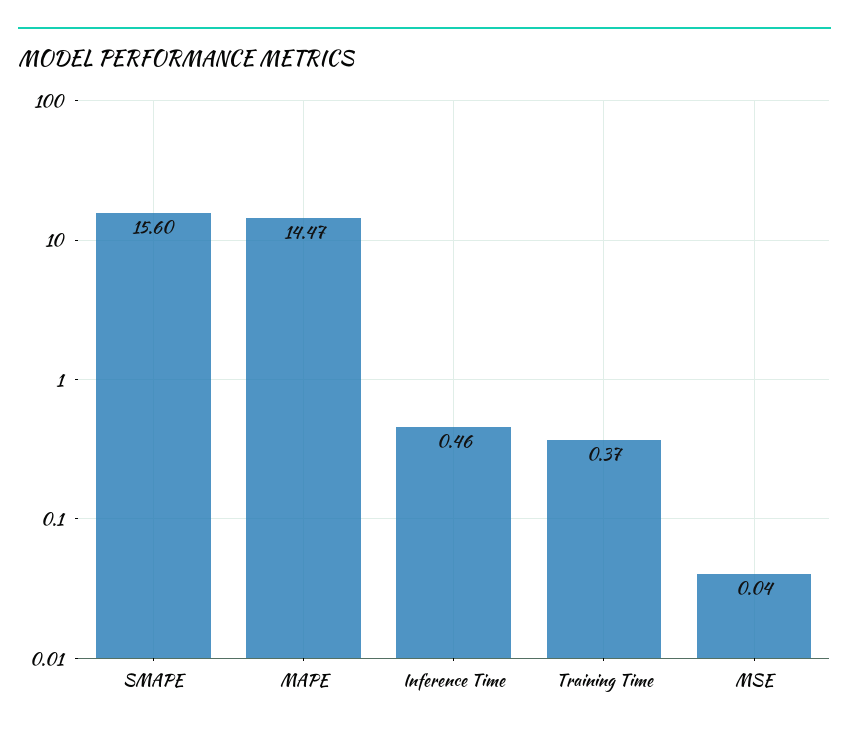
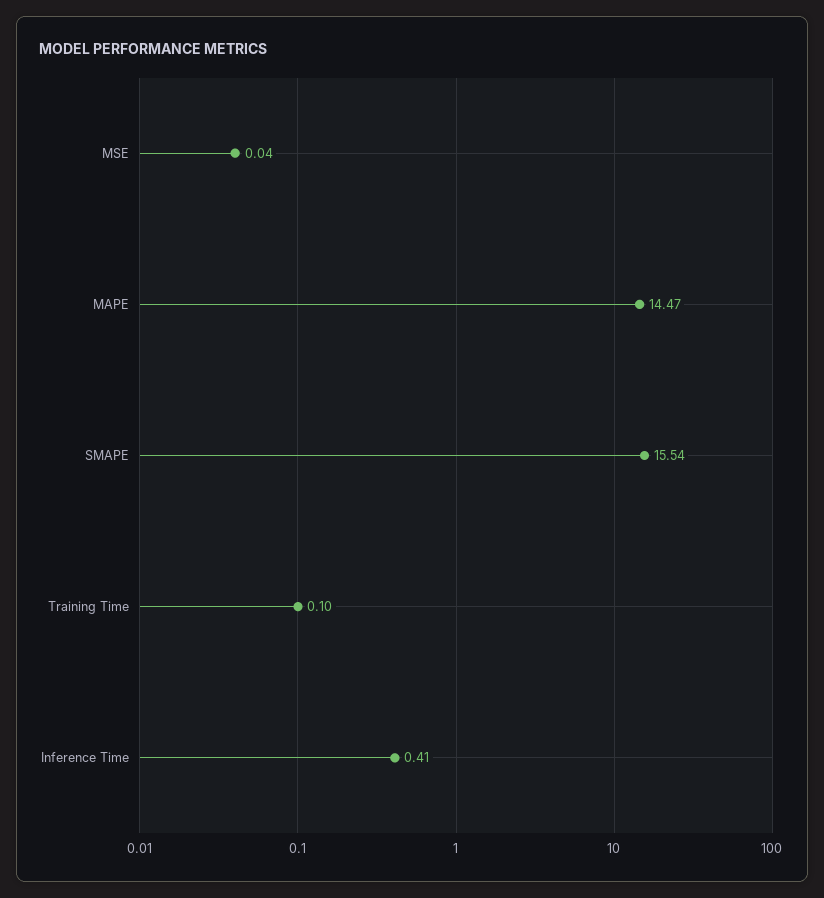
  {
-   "SMAPE": 15.6,
+   "SMAPE": 15.54,
    "MAPE": 14.47,
-   "Inference Time": 0.46,
+   "Inference Time": 0.41,
-   "Training Time": 0.37,
+   "Training Time": 0.1,
    "MSE": 0.04
  }

